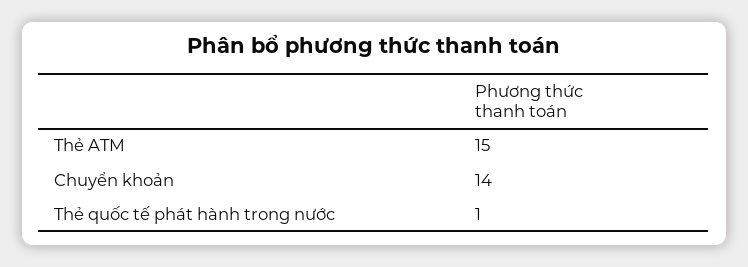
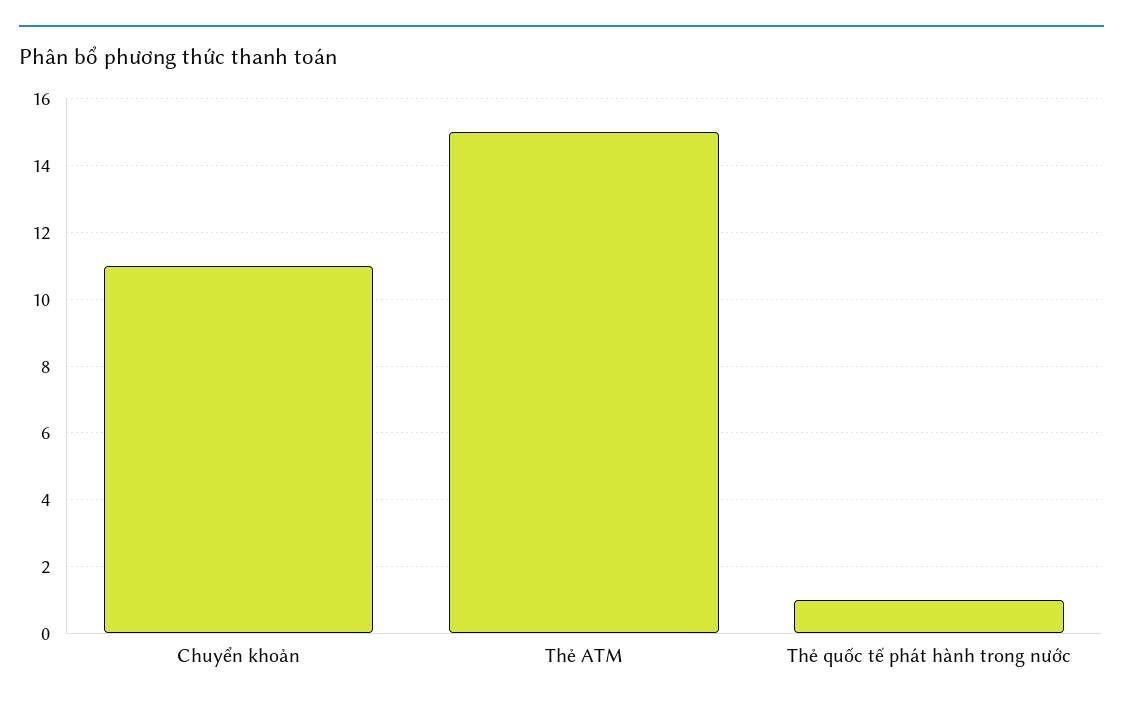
  {
    "Thẻ ATM": 15,
-   "Chuyển khoản": 14,
+   "Chuyển khoản": 11,
    "Thẻ quốc tế phát hành trong nước": 1
  }

